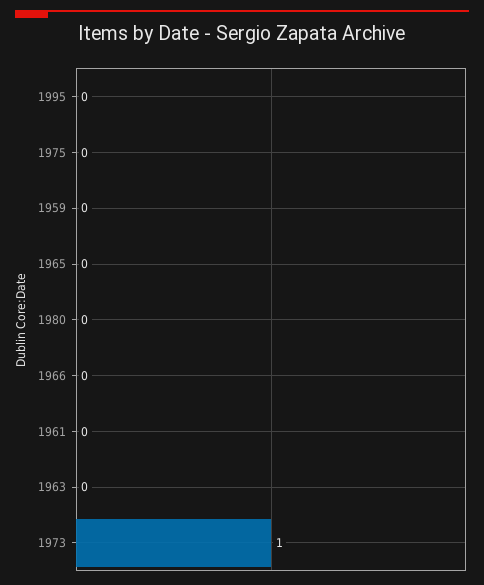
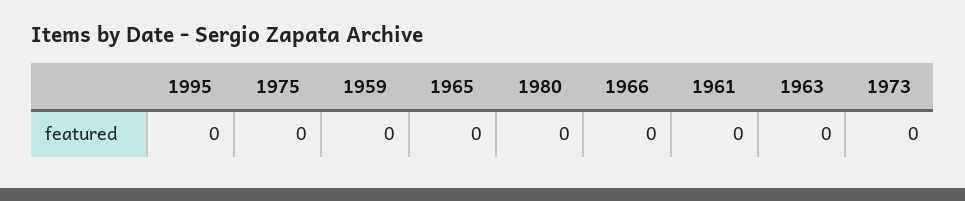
  {
    "1995": 0,
    "1975": 0,
    "1959": 0,
    "1965": 0,
    "1980": 0,
    "1966": 0,
    "1961": 0,
    "1963": 0,
-   "1973": 1
+   "1973": 0
  }

